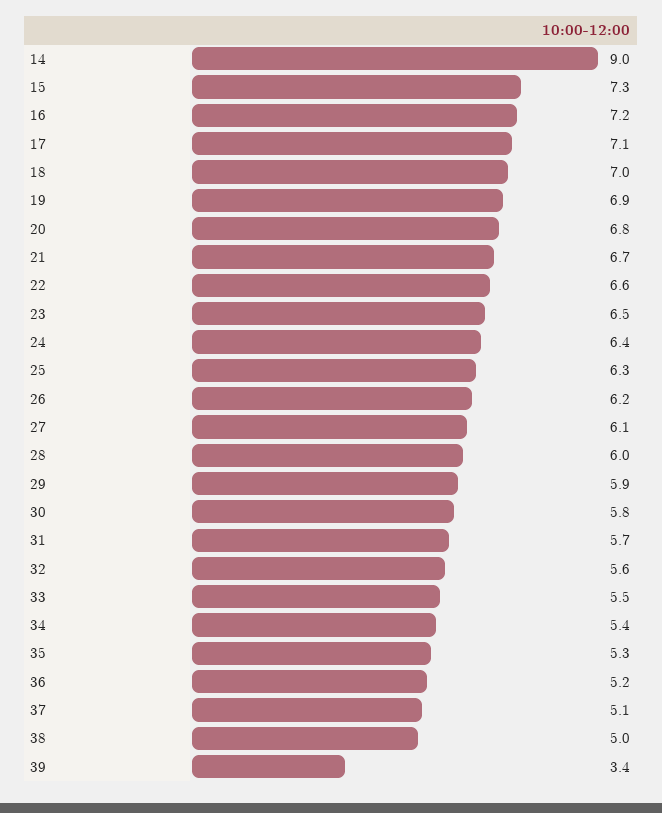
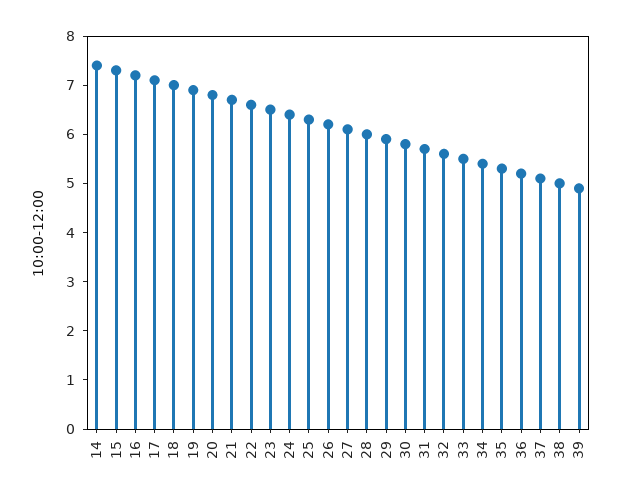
  {
-   "14": 9,
+   "14": 7.5,
    "15": 7.3,
    "16": 7.2,
    "17": 7.1,
    "18": 7,
    "19": 6.9,
    "20": 6.8,
    "21": 6.7,
    "22": 6.6,
    "23": 6.5,
    "24": 6.4,
    "25": 6.3,
    "26": 6.2,
    "27": 6.1,
    "28": 6,
    "29": 5.9,
    "30": 5.8,
    "31": 5.7,
    "32": 5.6,
    "33": 5.5,
    "34": 5.4,
    "35": 5.3,
    "36": 5.2,
    "37": 5.1,
    "38": 5,
-   "39": 3.4
+   "39": 5
  }

